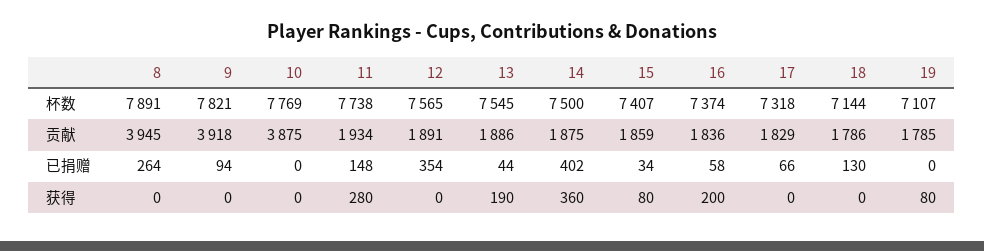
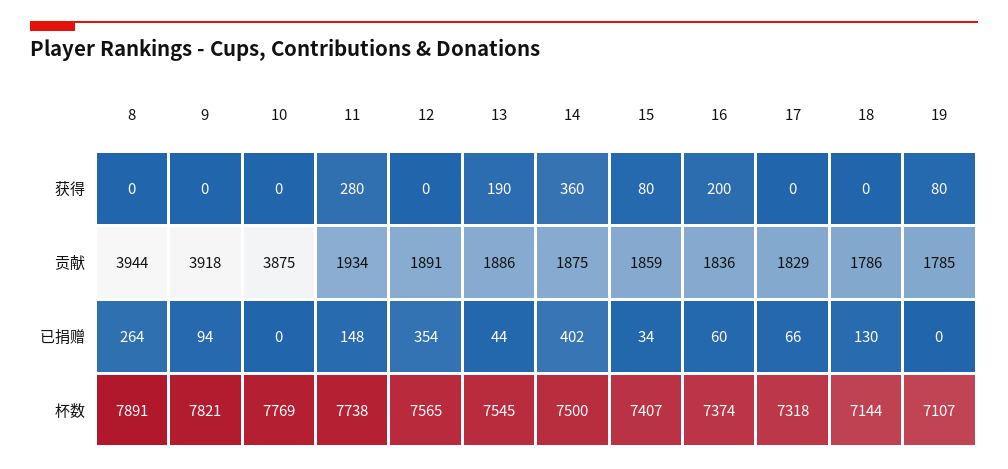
  {
    "8": {
      "杯数": 7891,
-     "贡献": 3945,
+     "贡献": 3944,
      "已捐赠": 264,
      "获得": 0
    },
    "9": {
      "杯数": 7821,
      "贡献": 3918,
      "已捐赠": 94,
      "获得": 0
    },
    "10": {
      "杯数": 7769,
      "贡献": 3875,
      "已捐赠": 0,
      "获得": 0
    },
    "11": {
      "杯数": 7738,
      "贡献": 1934,
      "已捐赠": 148,
      "获得": 280
    },
    "12": {
      "杯数": 7565,
      "贡献": 1891,
      "已捐赠": 354,
      "获得": 0
    },
    "13": {
      "杯数": 7545,
      "贡献": 1886,
      "已捐赠": 44,
      "获得": 190
    },
    "14": {
      "杯数": 7500,
      "贡献": 1875,
      "已捐赠": 402,
      "获得": 360
    },
    "15": {
      "杯数": 7407,
      "贡献": 1859,
      "已捐赠": 34,
      "获得": 80
    },
    "16": {
      "杯数": 7374,
      "贡献": 1836,
-     "已捐赠": 58,
+     "已捐赠": 60,
      "获得": 200
    },
    "17": {
      "杯数": 7318,
      "贡献": 1829,
      "已捐赠": 66,
      "获得": 0
    },
    "18": {
      "杯数": 7144,
      "贡献": 1786,
      "已捐赠": 130,
      "获得": 0
    },
    "19": {
      "杯数": 7107,
      "贡献": 1785,
      "已捐赠": 0,
      "获得": 80
    }
  }

